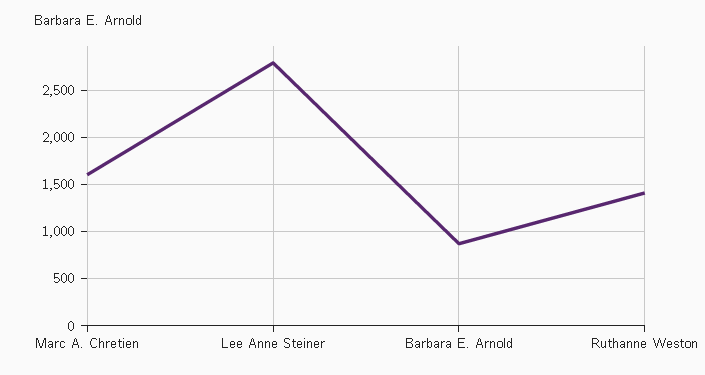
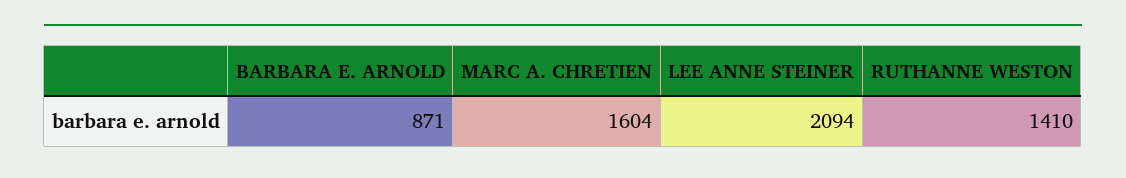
  {
    "Marc A. Chretien": 1604,
-   "Lee Anne Steiner": 2800,
+   "Lee Anne Steiner": 2094,
    "Barbara E. Arnold": 871,
    "Ruthanne Weston": 1410
  }

